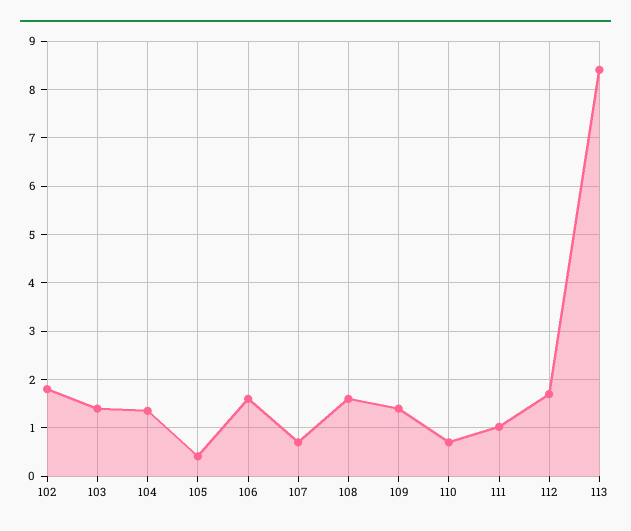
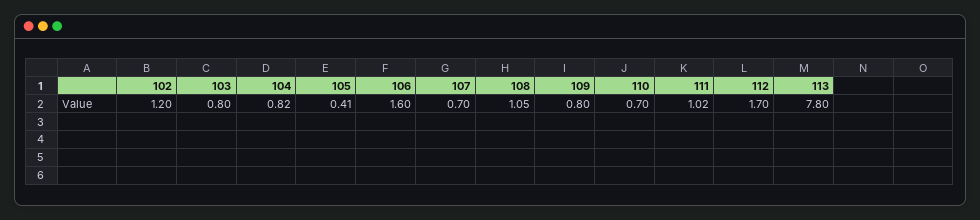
  {
-   "102": 1.8,
+   "102": 1.2,
-   "103": 1.4,
+   "103": 0.8,
-   "104": 1.4,
+   "104": 0.82,
    "105": 0.41,
    "106": 1.6,
    "107": 0.7,
-   "108": 1.6,
+   "108": 1.05,
-   "109": 1.4,
+   "109": 0.8,
    "110": 0.7,
    "111": 1.02,
    "112": 1.7,
-   "113": 8.4
+   "113": 7.8
  }

